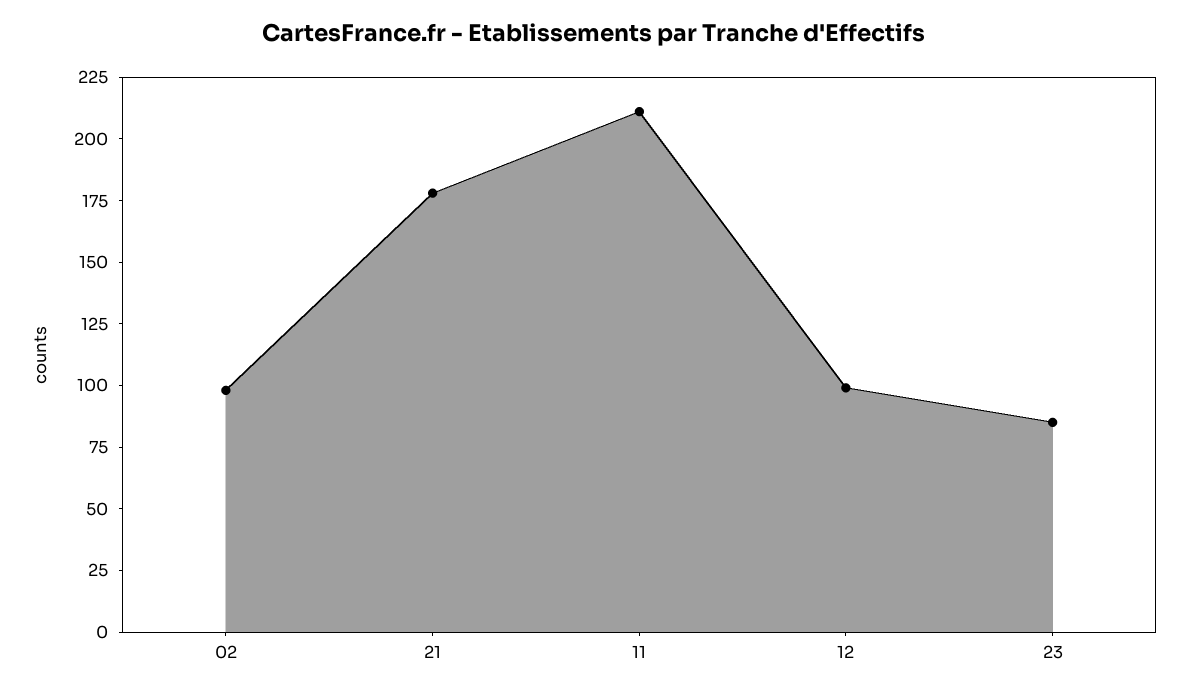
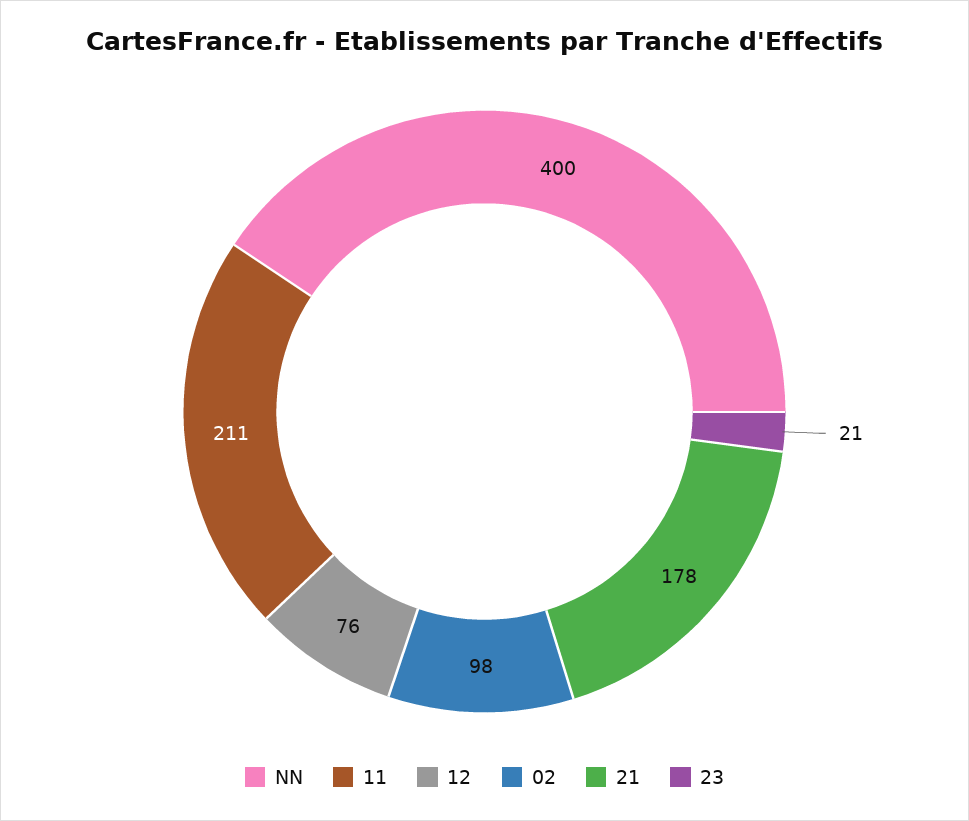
  {
    "02": 98,
    "21": 178,
    "11": 211,
-   "12": 100,
+   "12": 76,
-   "23": 85
+   "23": 21,
+   "NN": 400
  }

